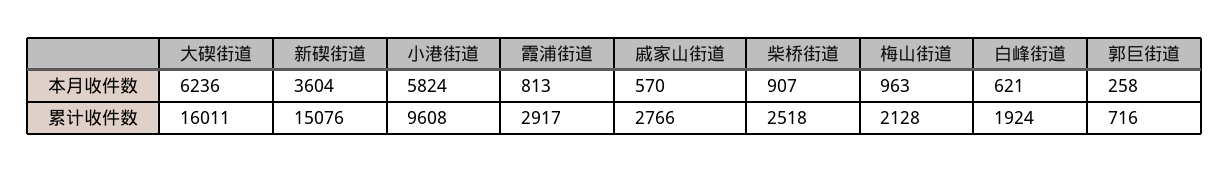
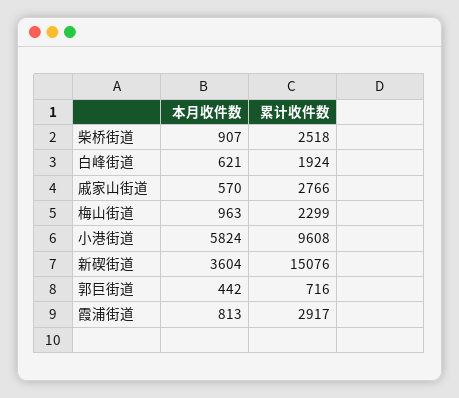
  {
-   "大碶街道": {
-     "本月收件数": 6236,
-     "累计收件数": 16011
-   },
    "新碶街道": {
      "本月收件数": 3604,
      "累计收件数": 15076
    },
    "小港街道": {
      "本月收件数": 5824,
      "累计收件数": 9608
    },
    "霞浦街道": {
      "本月收件数": 813,
      "累计收件数": 2917
    },
    "戚家山街道": {
      "本月收件数": 570,
      "累计收件数": 2766
    },
    "柴桥街道": {
      "本月收件数": 907,
      "累计收件数": 2518
    },
    "梅山街道": {
      "本月收件数": 963,
-     "累计收件数": 2128
+     "累计收件数": 2299
    },
    "白峰街道": {
      "本月收件数": 621,
      "累计收件数": 1924
    },
    "郭巨街道": {
-     "本月收件数": 258,
+     "本月收件数": 442,
      "累计收件数": 716
    }
  }

